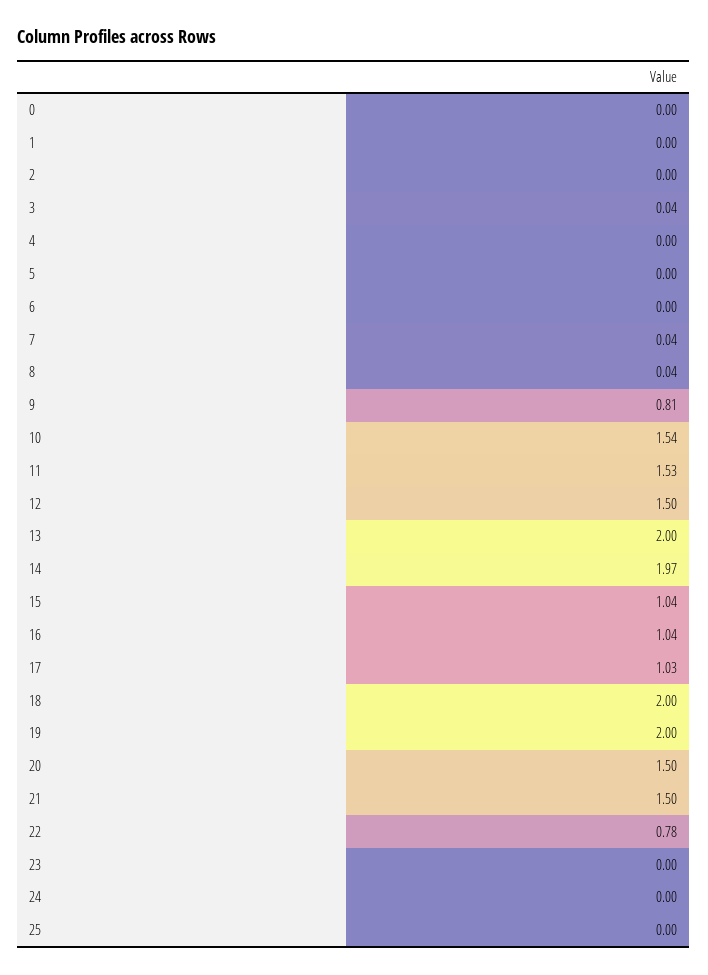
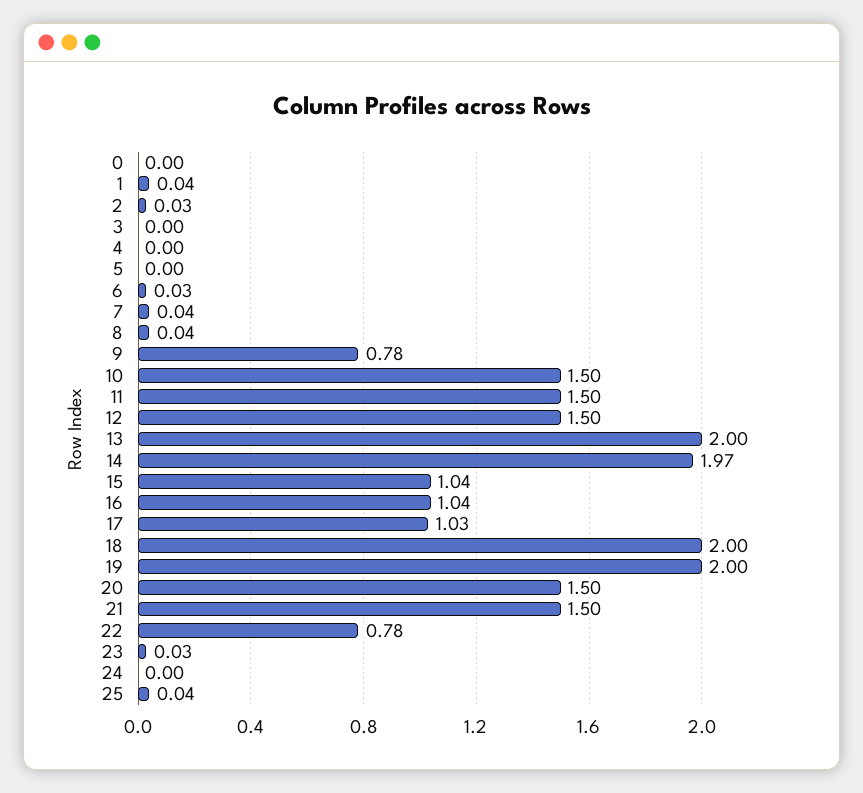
  {
    "0": 0,
-   "1": 0,
+   "1": 0.04,
-   "2": 0,
+   "2": 0.03,
-   "3": 0.04,
+   "3": 0,
    "4": 0,
    "5": 0,
-   "6": 0,
+   "6": 0.03,
    "7": 0.04,
    "8": 0.04,
-   "9": 0.81,
+   "9": 0.78,
-   "10": 1.54,
+   "10": 1.5,
-   "11": 1.53,
+   "11": 1.5,
    "12": 1.5,
    "13": 2,
    "14": 1.97,
    "15": 1.04,
    "16": 1.04,
    "17": 1.03,
    "18": 2,
    "19": 2,
    "20": 1.5,
    "21": 1.5,
    "22": 0.78,
-   "23": 0,
+   "23": 0.03,
    "24": 0,
-   "25": 0
+   "25": 0.04
  }

